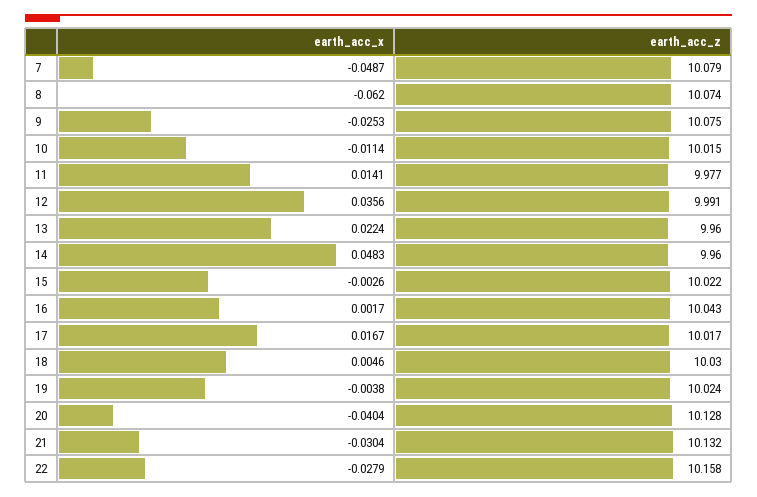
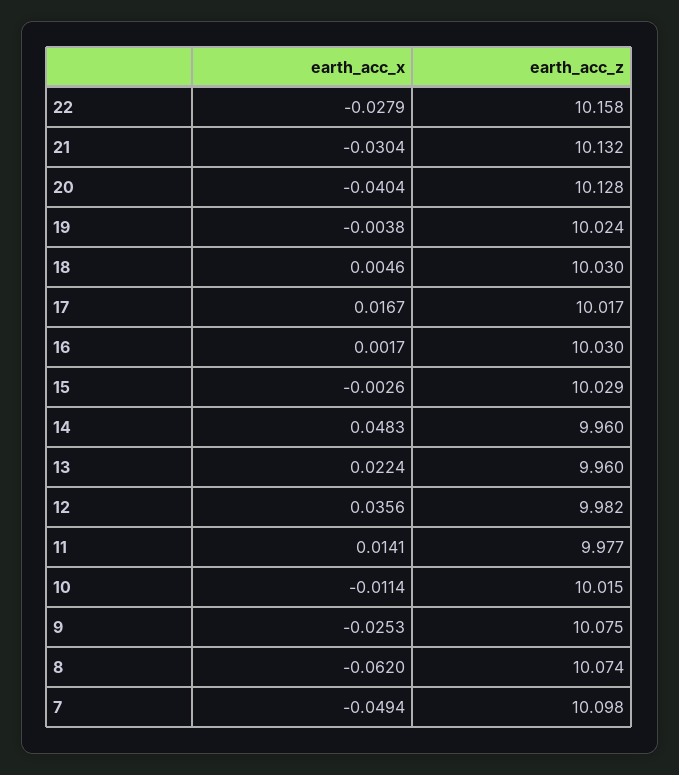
  {
    "earth_acc_x": {
-     "7": -0.0487,
+     "7": -0.0494,
      "8": -0.062,
      "9": -0.0253,
      "10": -0.0114,
      "11": 0.0141,
      "12": 0.0356,
      "13": 0.0224,
      "14": 0.0483,
      "15": -0.0026,
      "16": 0.0017,
      "17": 0.0167,
      "18": 0.0046,
      "19": -0.0038,
      "20": -0.0404,
      "21": -0.0304,
      "22": -0.0279
    },
    "earth_acc_z": {
-     "7": 10.079,
+     "7": 10.098,
      "8": 10.074,
      "9": 10.075,
      "10": 10.015,
      "11": 9.977,
-     "12": 9.991,
+     "12": 9.982,
      "13": 9.96,
      "14": 9.96,
-     "15": 10.022,
+     "15": 10.029,
-     "16": 10.043,
+     "16": 10.03,
      "17": 10.017,
      "18": 10.03,
      "19": 10.024,
      "20": 10.128,
      "21": 10.132,
      "22": 10.158
    }
  }

